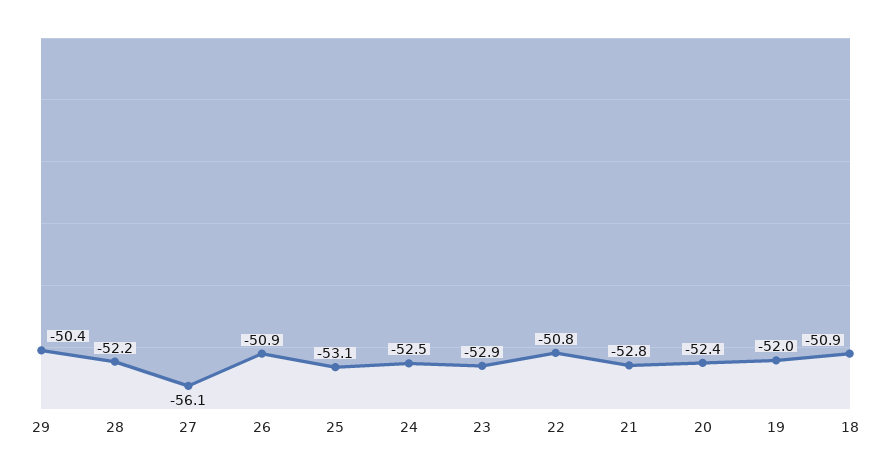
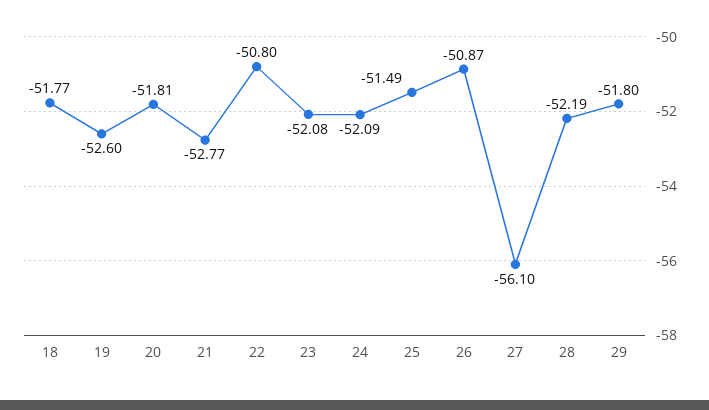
  {
-   "29": -50.4,
+   "29": -51.8,
    "28": -52.19,
    "27": -56.1,
    "26": -50.87,
-   "25": -53.1,
+   "25": -51.49,
-   "24": -52.5,
+   "24": -52.09,
-   "23": -52.9,
+   "23": -52.08,
    "22": -50.8,
    "21": -52.77,
-   "20": -52.4,
+   "20": -51.81,
-   "19": -52,
+   "19": -52.6,
-   "18": -50.9
+   "18": -51.77
  }

